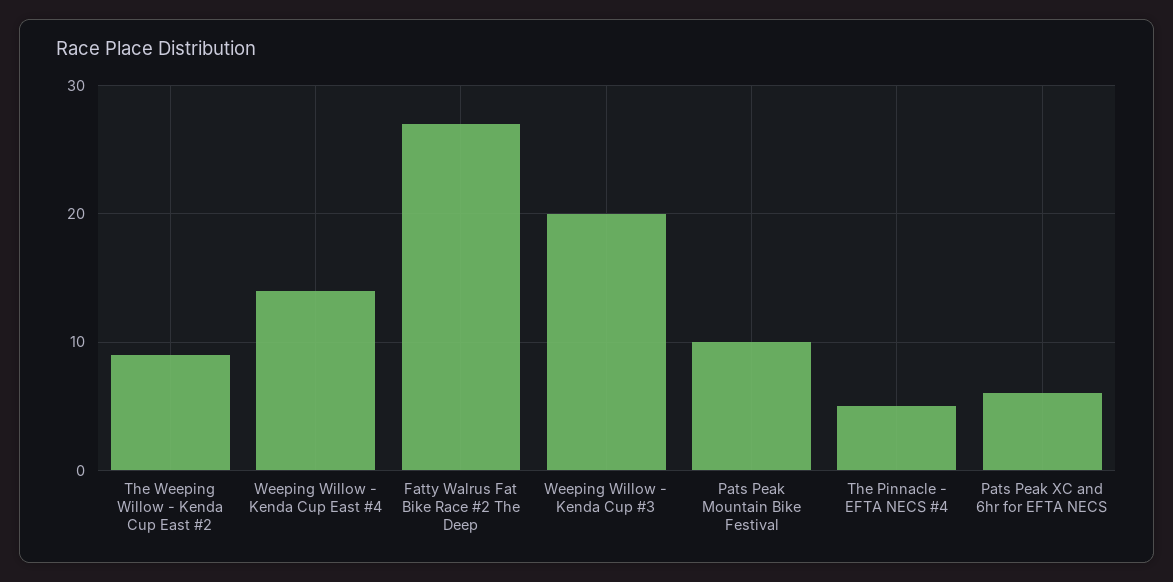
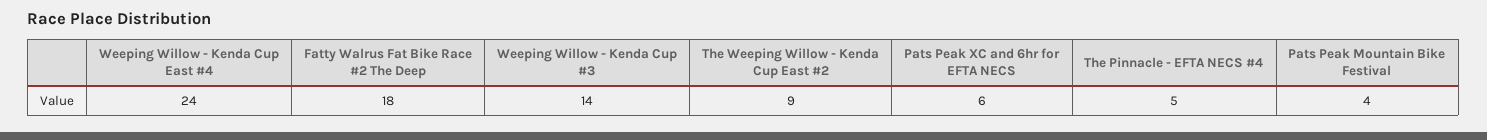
  {
    "The Weeping Willow - Kenda Cup East #2": 9,
-   "Weeping Willow - Kenda Cup East #4": 14,
+   "Weeping Willow - Kenda Cup East #4": 24,
-   "Fatty Walrus Fat Bike Race #2 The Deep": 27,
+   "Fatty Walrus Fat Bike Race #2 The Deep": 18,
-   "Weeping Willow - Kenda Cup #3": 20,
+   "Weeping Willow - Kenda Cup #3": 14,
-   "Pats Peak Mountain Bike Festival": 10,
+   "Pats Peak Mountain Bike Festival": 4,
    "The Pinnacle - EFTA NECS #4": 5,
    "Pats Peak XC and 6hr for EFTA NECS": 6
  }

